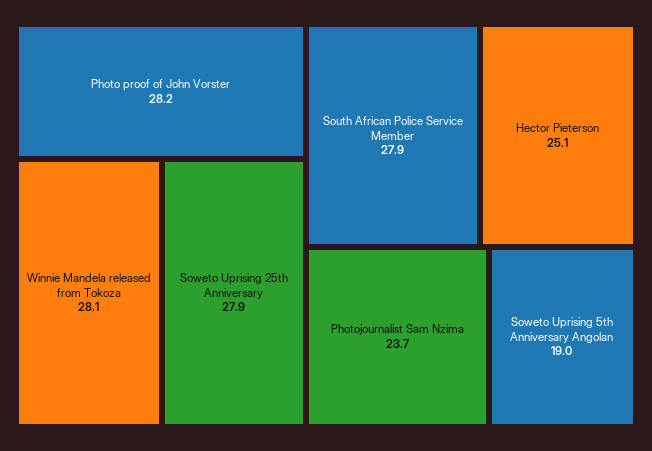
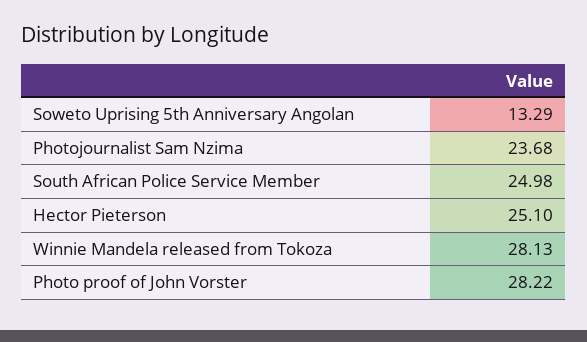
  {
    "Photo proof of John Vorster": 28.22,
    "Winnie Mandela released from Tokoza": 28.13,
-   "Soweto Uprising 25th Anniversary": 27.9,
-   "South African Police Service Member": 27.9,
+   "South African Police Service Member": 24.98,
    "Hector Pieterson": 25.1,
    "Photojournalist Sam Nzima": 23.68,
-   "Soweto Uprising 5th Anniversary Angolan": 19
+   "Soweto Uprising 5th Anniversary Angolan": 13.29
  }

